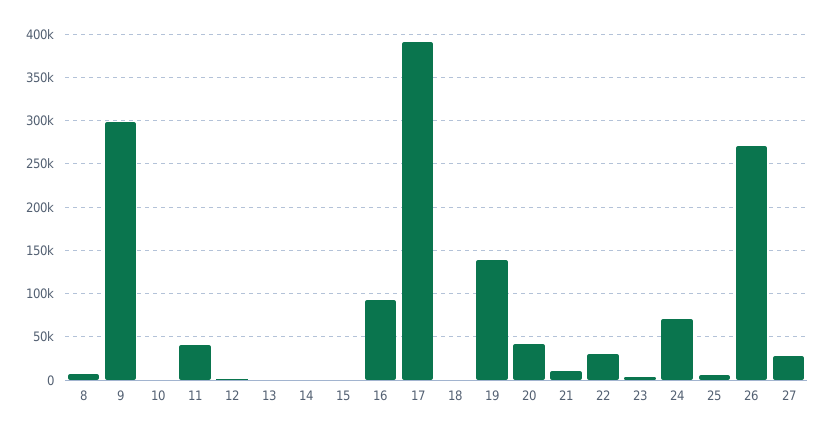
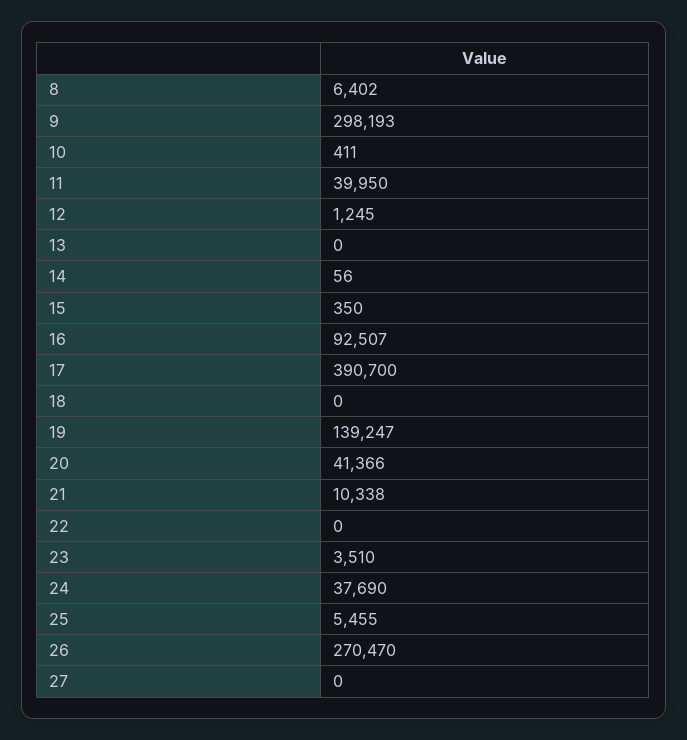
  {
    "8": 6402,
    "9": 298193,
    "10": 411,
    "11": 39950,
    "12": 1245,
    "13": 0,
    "14": 56,
    "15": 350,
    "16": 92507,
    "17": 390700,
    "18": 0,
    "19": 139247,
    "20": 41366,
    "21": 10338,
-   "22": 30000,
+   "22": 0,
    "23": 3510,
-   "24": 70000,
+   "24": 37690,
    "25": 5455,
    "26": 270470,
-   "27": 30000
+   "27": 0
  }

